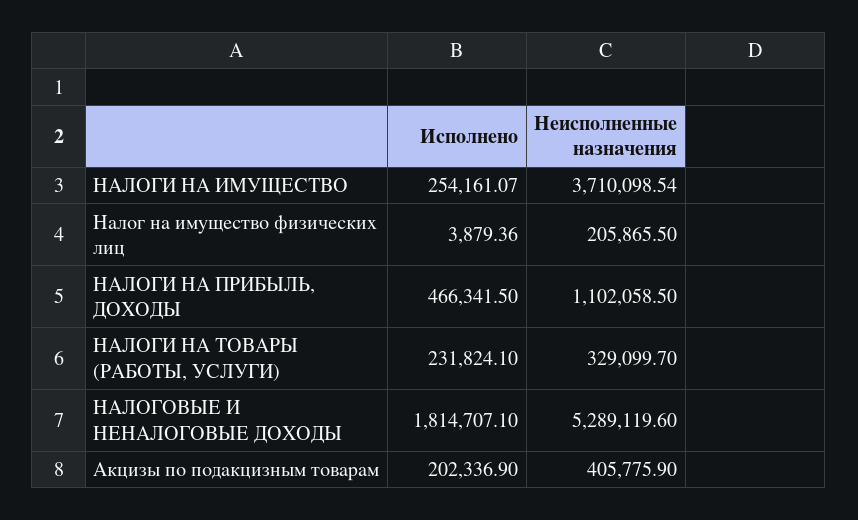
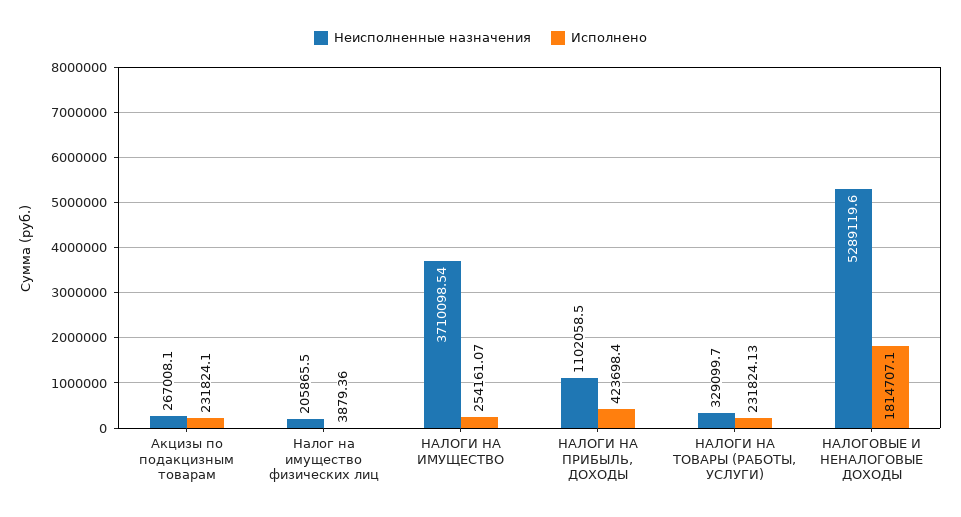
  {
    "Исполнено": {
      "НАЛОГИ НА ИМУЩЕСТВО": 254161.07,
      "Налог на имущество физических лиц": 3879.36,
-     "НАЛОГИ НА ПРИБЫЛЬ, ДОХОДЫ": 466341.5,
+     "НАЛОГИ НА ПРИБЫЛЬ, ДОХОДЫ": 423698.4,
-     "НАЛОГИ НА ТОВАРЫ (РАБОТЫ, УСЛУГИ)": 231824.1,
+     "НАЛОГИ НА ТОВАРЫ (РАБОТЫ, УСЛУГИ)": 231824.13,
      "НАЛОГОВЫЕ И НЕНАЛОГОВЫЕ ДОХОДЫ": 1814707.1,
-     "Акцизы по подакцизным товарам": 202336.9
+     "Акцизы по подакцизным товарам": 231824.1
    },
    "Неисполненные назначения": {
      "НАЛОГИ НА ИМУЩЕСТВО": 3710098.54,
      "Налог на имущество физических лиц": 205865.5,
      "НАЛОГИ НА ПРИБЫЛЬ, ДОХОДЫ": 1102058.5,
      "НАЛОГИ НА ТОВАРЫ (РАБОТЫ, УСЛУГИ)": 329099.7,
      "НАЛОГОВЫЕ И НЕНАЛОГОВЫЕ ДОХОДЫ": 5289119.6,
-     "Акцизы по подакцизным товарам": 405775.9
+     "Акцизы по подакцизным товарам": 267008.1
    }
  }

